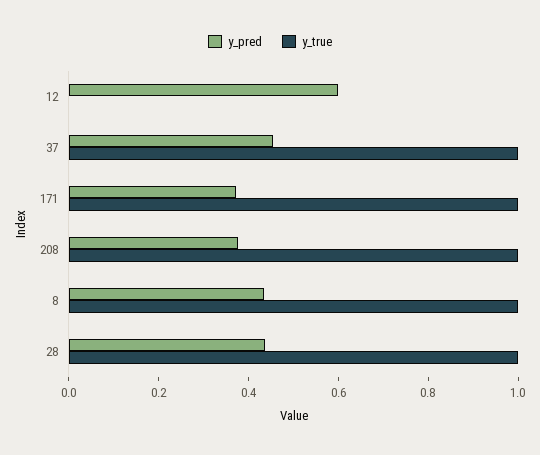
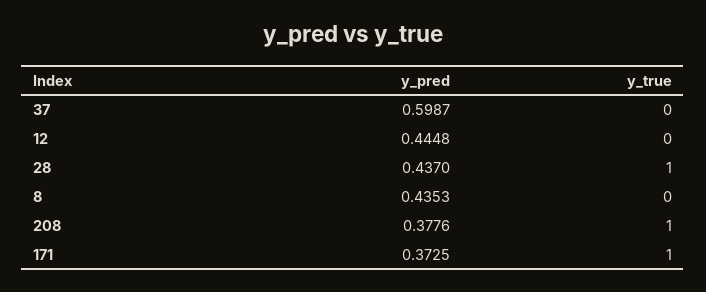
  {
    "y_pred": {
-     "12": 0.6,
+     "12": 0.4448,
-     "37": 0.45,
+     "37": 0.5987,
      "171": 0.3725,
      "208": 0.3776,
      "8": 0.4353,
      "28": 0.437
    },
    "y_true": {
      "12": 0,
-     "37": 1,
+     "37": 0,
      "171": 1,
      "208": 1,
-     "8": 1,
+     "8": 0,
      "28": 1
    }
  }

